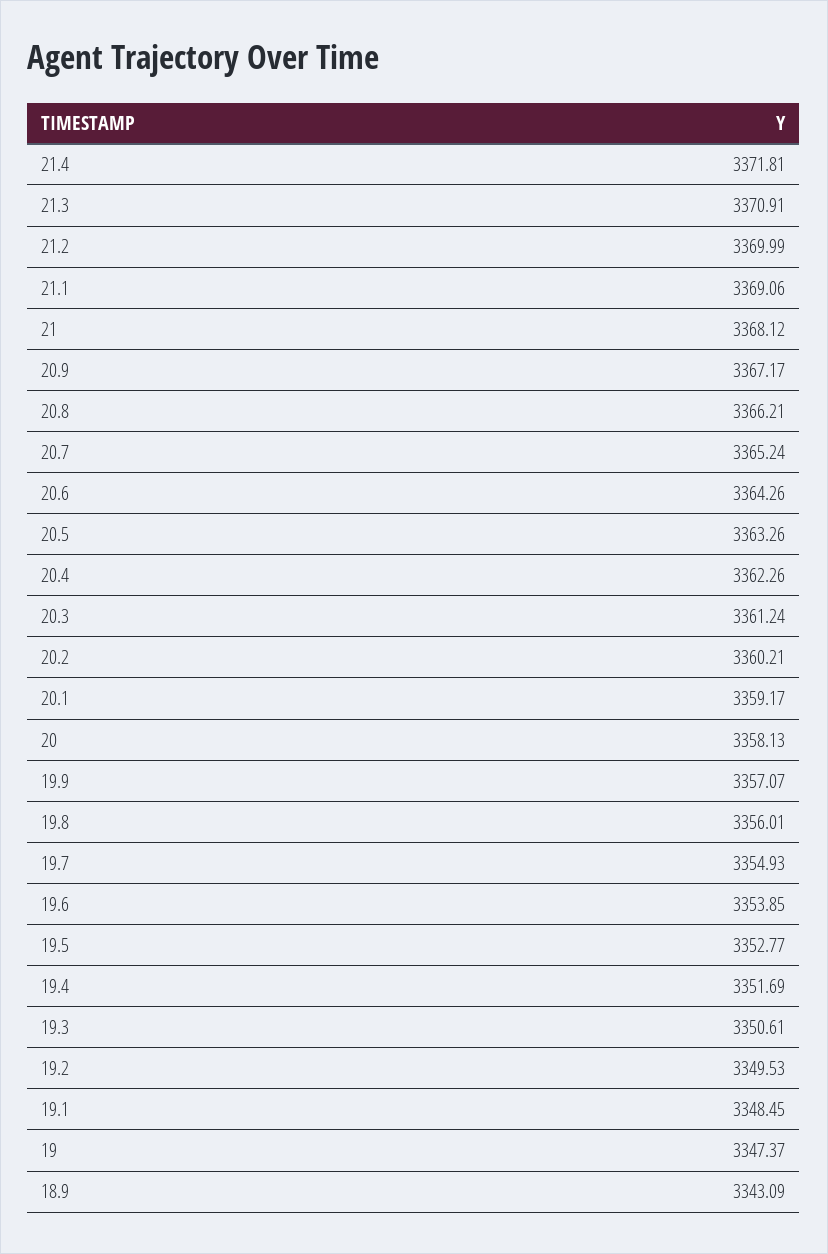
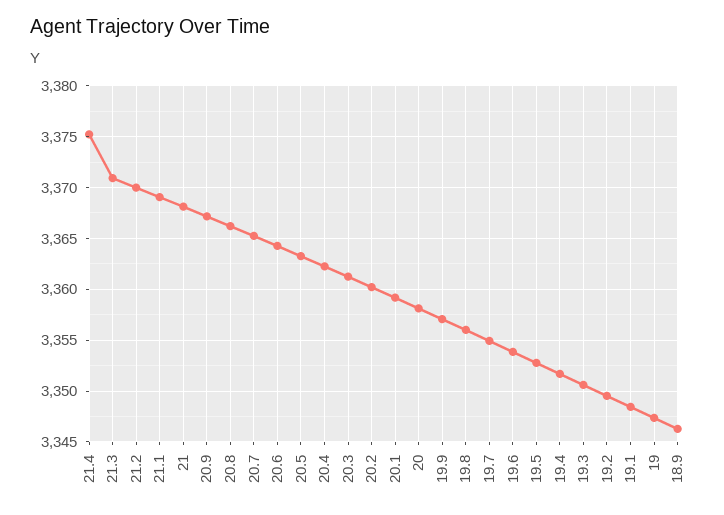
  {
-   "21.4": 3371.81,
+   "21.4": 3375,
    "21.3": 3370.91,
    "21.2": 3369.99,
    "21.1": 3369.06,
    "21": 3368.12,
    "20.9": 3367.17,
    "20.8": 3366.21,
    "20.7": 3365.24,
    "20.6": 3364.26,
    "20.5": 3363.26,
    "20.4": 3362.26,
    "20.3": 3361.24,
    "20.2": 3360.21,
    "20.1": 3359.17,
    "20": 3358.13,
    "19.9": 3357.07,
    "19.8": 3356.01,
    "19.7": 3354.93,
    "19.6": 3353.85,
    "19.5": 3352.77,
    "19.4": 3351.69,
    "19.3": 3350.61,
    "19.2": 3349.53,
    "19.1": 3348.45,
    "19": 3347.37,
-   "18.9": 3343.09
+   "18.9": 3346
  }

